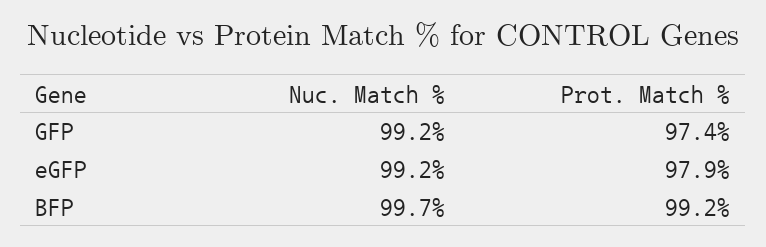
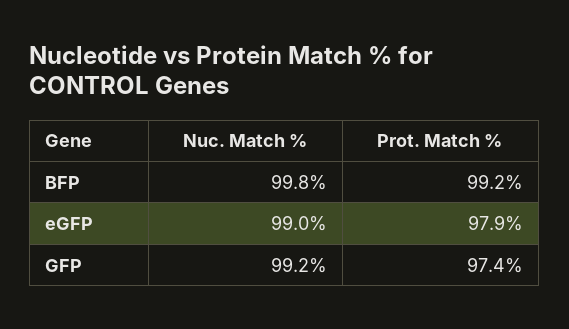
  {
    "Nuc. Match %": {
      "GFP": 99.2,
-     "eGFP": 99.2,
+     "eGFP": 99,
-     "BFP": 99.7
+     "BFP": 99.8
    },
    "Prot. Match %": {
      "GFP": 97.4,
      "eGFP": 97.9,
      "BFP": 99.2
    }
  }

